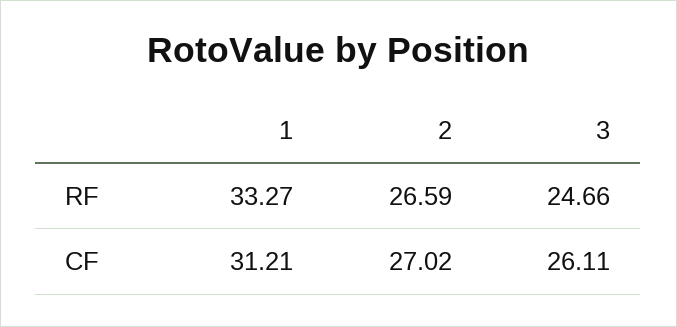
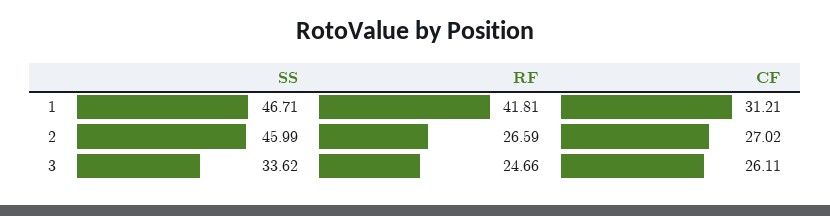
  {
    "1": {
-     "RF": 33.27,
+     "RF": 41.81,
-     "CF": 31.21
+     "CF": 31.21,
+     "SS": 46.71
    },
    "2": {
      "RF": 26.59,
-     "CF": 27.02
+     "CF": 27.02,
+     "SS": 45.99
    },
    "3": {
      "RF": 24.66,
-     "CF": 26.11
+     "CF": 26.11,
+     "SS": 33.62
    }
  }

